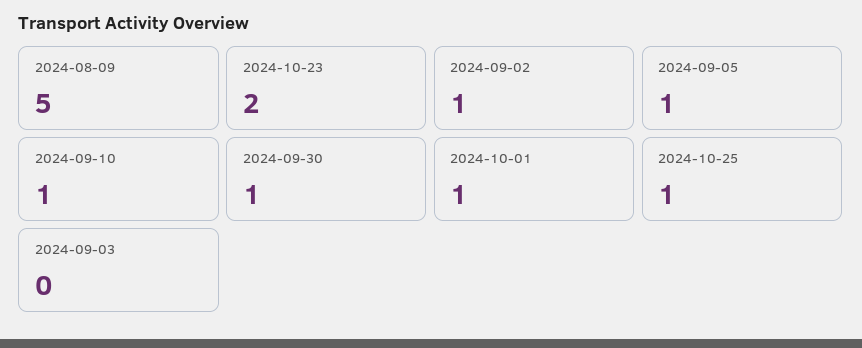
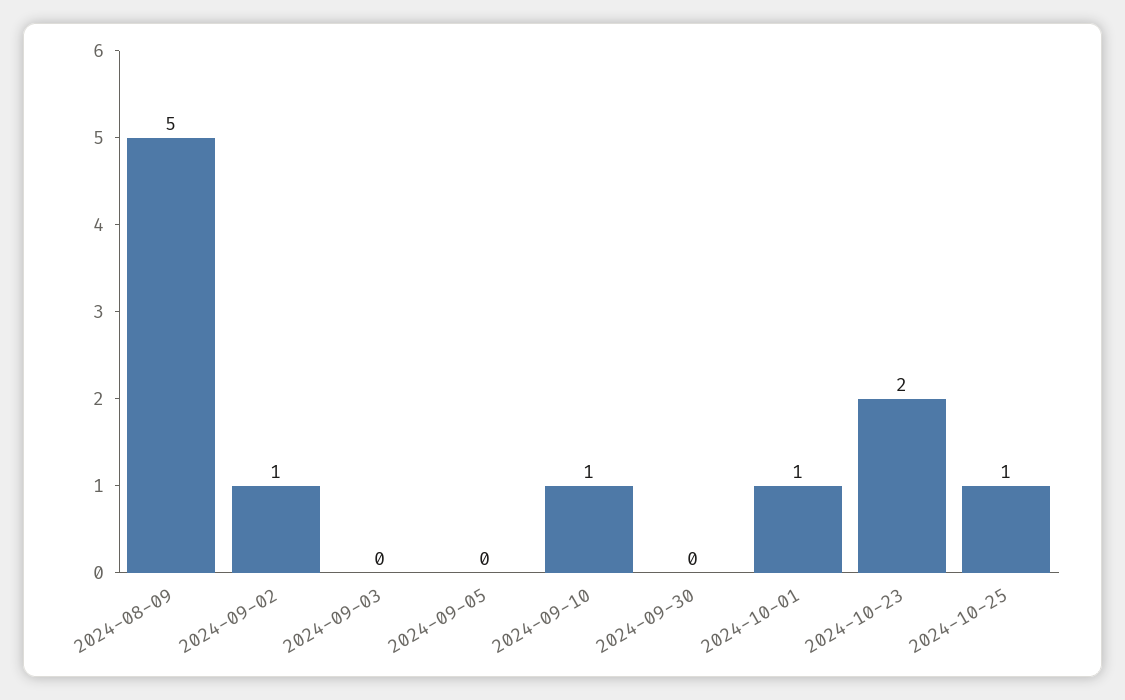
  {
    "2024-08-09": 5,
    "2024-10-23": 2,
    "2024-09-02": 1,
-   "2024-09-05": 1,
+   "2024-09-05": 0,
    "2024-09-10": 1,
-   "2024-09-30": 1,
+   "2024-09-30": 0,
    "2024-10-01": 1,
    "2024-10-25": 1,
    "2024-09-03": 0
  }

